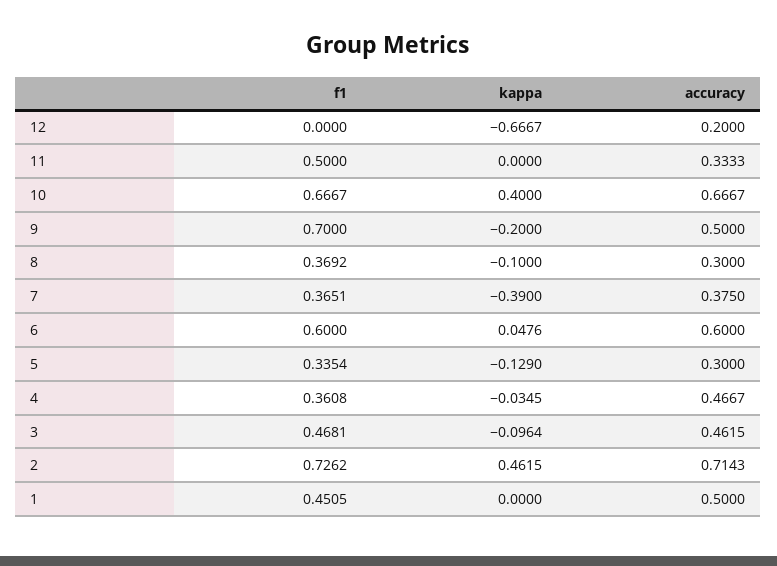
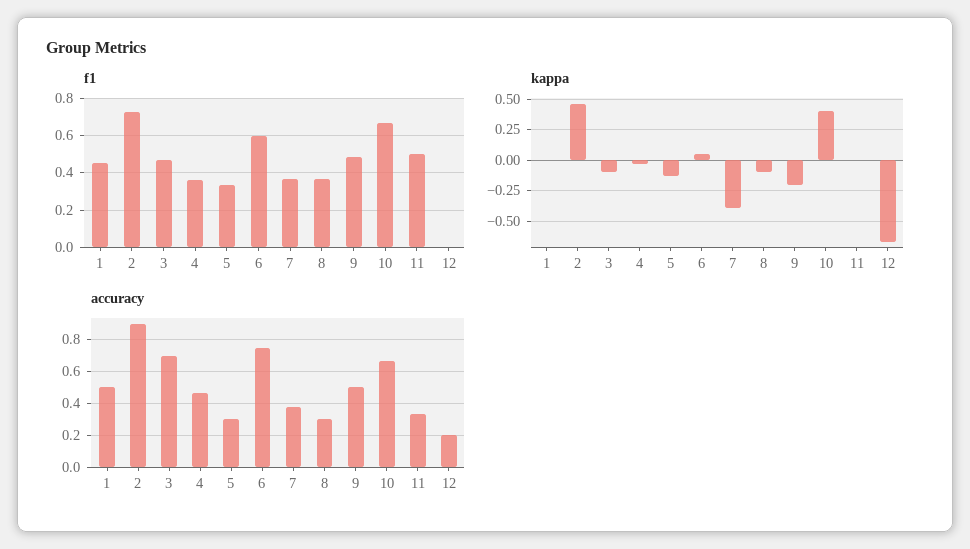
  {
    "f1": {
      "12": 0,
      "11": 0.5,
      "10": 0.6667,
-     "9": 0.7,
+     "9": 0.5,
      "8": 0.3692,
      "7": 0.3651,
      "6": 0.6,
      "5": 0.3354,
      "4": 0.3608,
      "3": 0.4681,
      "2": 0.7262,
      "1": 0.4505
    },
    "kappa": {
      "12": -0.6667,
      "11": 0,
      "10": 0.4,
      "9": -0.2,
      "8": -0.1,
      "7": -0.39,
      "6": 0.0476,
      "5": -0.129,
      "4": -0.0345,
      "3": -0.0964,
      "2": 0.4615,
      "1": 0
    },
    "accuracy": {
      "12": 0.2,
      "11": 0.3333,
      "10": 0.6667,
      "9": 0.5,
      "8": 0.3,
      "7": 0.375,
-     "6": 0.6,
+     "6": 0.75,
      "5": 0.3,
      "4": 0.4667,
-     "3": 0.4615,
+     "3": 0.7,
-     "2": 0.7143,
+     "2": 0.9,
      "1": 0.5
    }
  }

